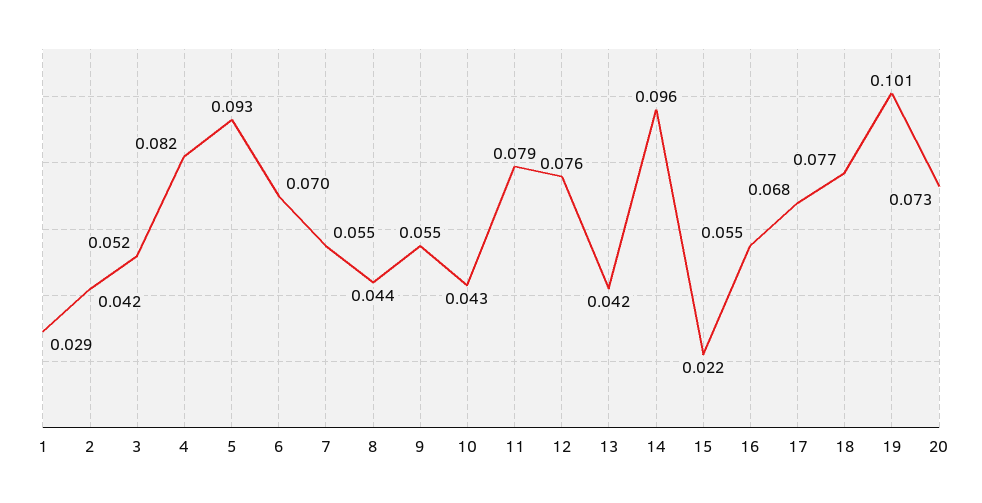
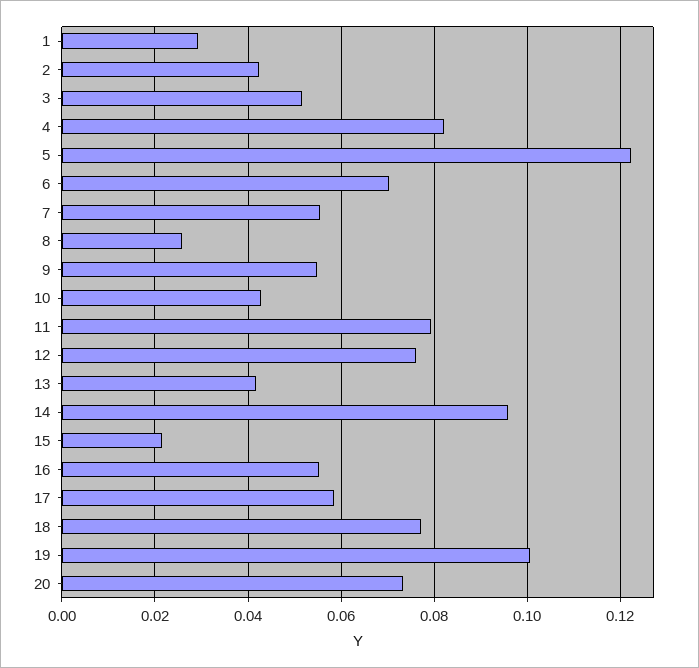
  {
    "1": 0.029,
    "2": 0.042,
    "3": 0.052,
    "4": 0.082,
-   "5": 0.093,
+   "5": 0.122,
    "6": 0.07,
    "7": 0.055,
-   "8": 0.044,
+   "8": 0.026,
    "9": 0.055,
    "10": 0.043,
    "11": 0.079,
    "12": 0.076,
    "13": 0.042,
    "14": 0.096,
    "15": 0.022,
    "16": 0.055,
-   "17": 0.068,
+   "17": 0.058,
    "18": 0.077,
    "19": 0.101,
    "20": 0.073
  }

